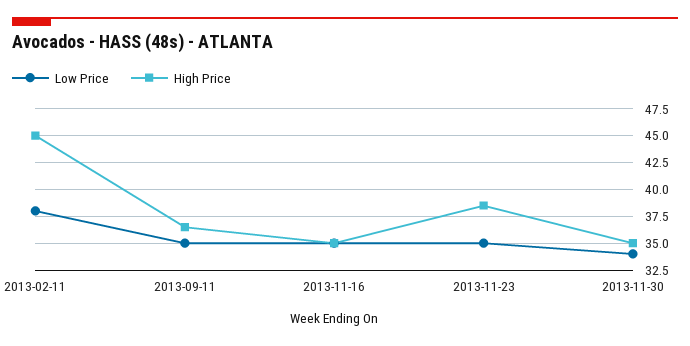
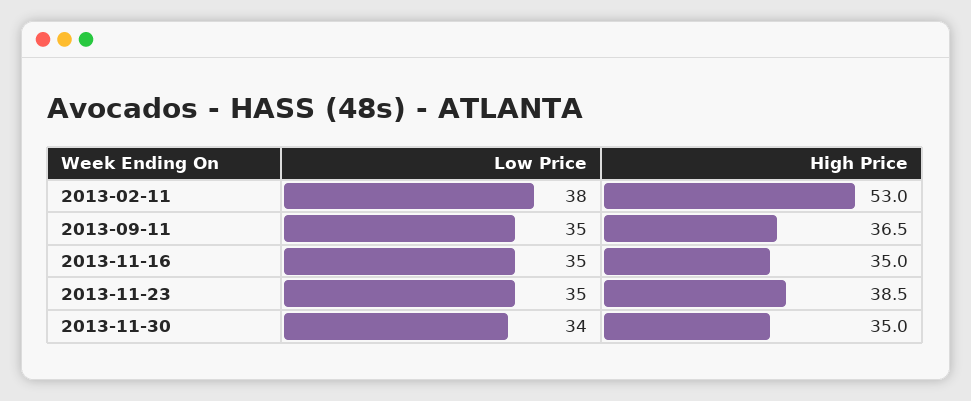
  {
    "Low Price": {
      "2013-02-11": 38,
      "2013-09-11": 35,
      "2013-11-16": 35,
      "2013-11-23": 35,
      "2013-11-30": 34
    },
    "High Price": {
-     "2013-02-11": 45,
+     "2013-02-11": 53,
      "2013-09-11": 36.5,
      "2013-11-16": 35,
      "2013-11-23": 38.5,
      "2013-11-30": 35
    }
  }

